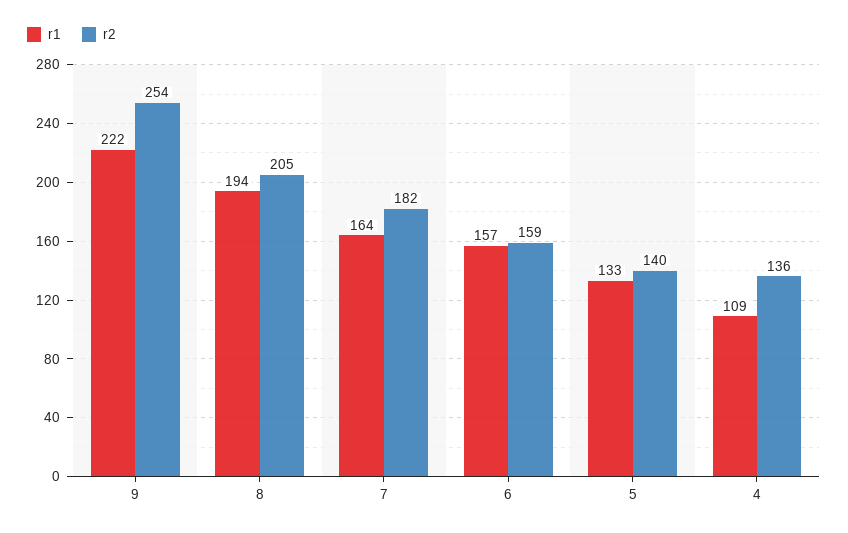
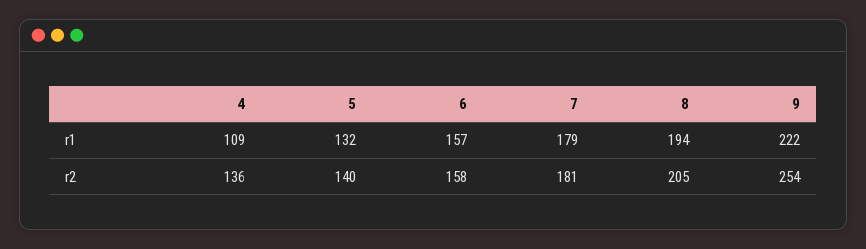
  {
    "r1": {
      "9": 222,
      "8": 194,
-     "7": 164,
+     "7": 179,
      "6": 157,
-     "5": 133,
+     "5": 132,
      "4": 109
    },
    "r2": {
      "9": 254,
      "8": 205,
-     "7": 182,
+     "7": 181,
-     "6": 159,
+     "6": 158,
      "5": 140,
      "4": 136
    }
  }

